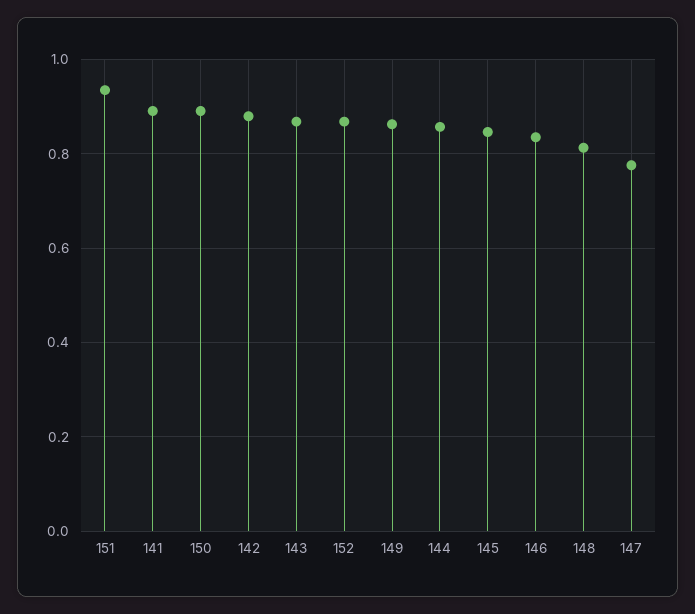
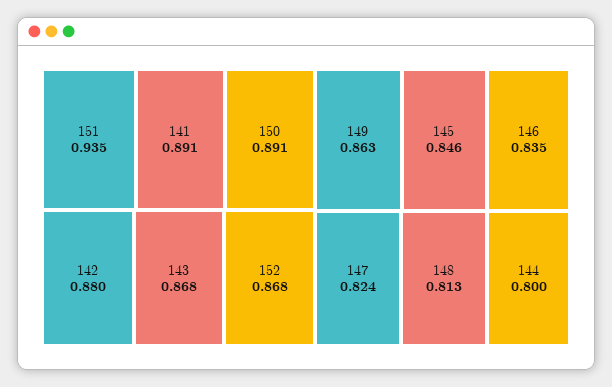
  {
    "151": 0.935,
    "141": 0.891,
    "150": 0.891,
    "142": 0.88,
    "143": 0.868,
    "152": 0.868,
    "149": 0.863,
-   "144": 0.86,
+   "144": 0.8,
    "145": 0.846,
    "146": 0.835,
    "148": 0.813,
-   "147": 0.78
+   "147": 0.824
  }

